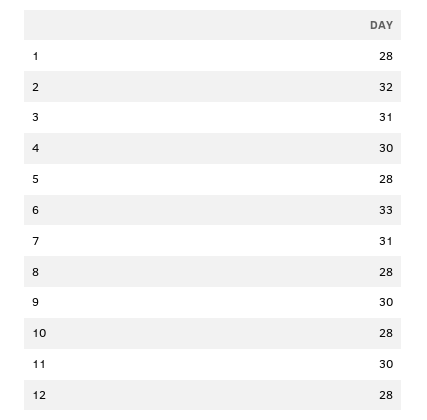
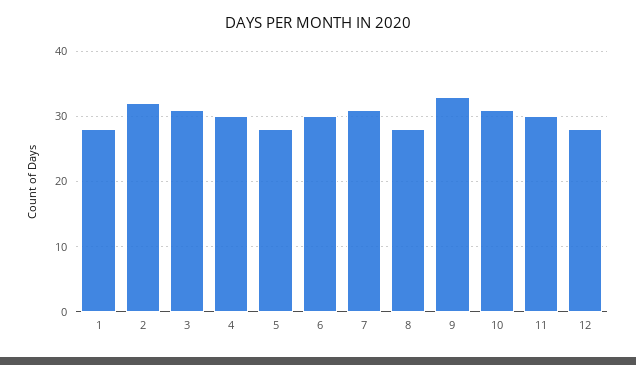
  {
    "1": 28,
    "2": 32,
    "3": 31,
    "4": 30,
    "5": 28,
-   "6": 33,
+   "6": 30,
    "7": 31,
    "8": 28,
-   "9": 30,
+   "9": 33,
-   "10": 28,
+   "10": 31,
    "11": 30,
    "12": 28
  }

